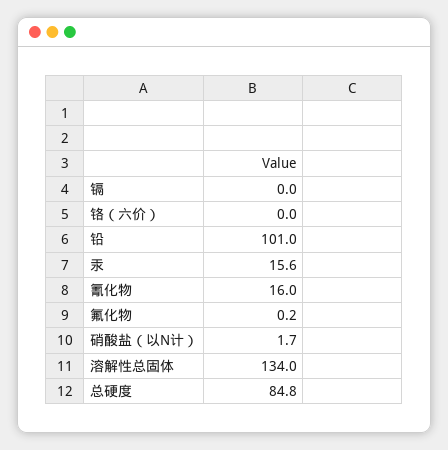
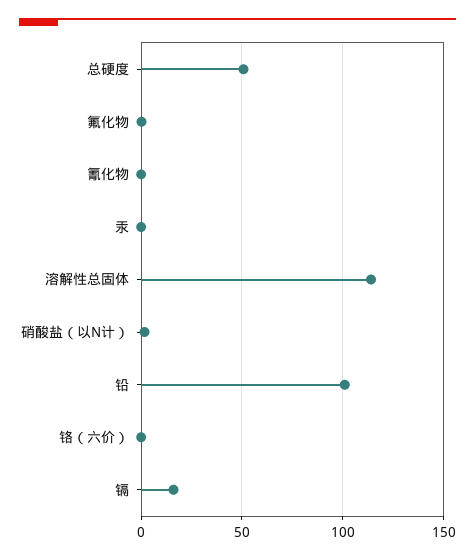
  {
-   "镉": 0,
+   "镉": 15,
    "铬（六价）": 0,
    "铅": 101,
-   "汞": 15.6,
+   "汞": 0,
-   "氰化物": 16,
+   "氰化物": 0,
    "氟化物": 0.2,
    "硝酸盐（以N计）": 1.7,
-   "溶解性总固体": 134,
+   "溶解性总固体": 115,
-   "总硬度": 84.8
+   "总硬度": 50
  }

